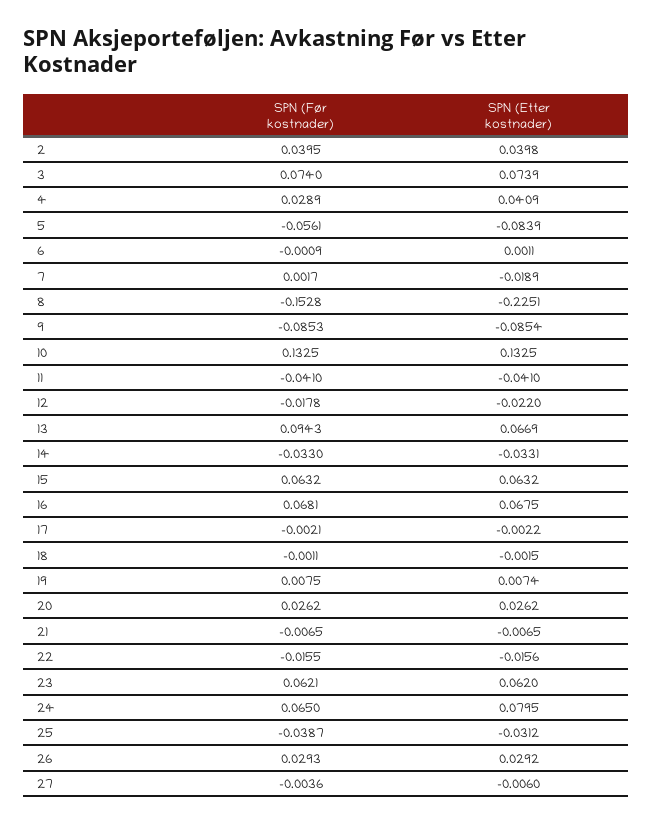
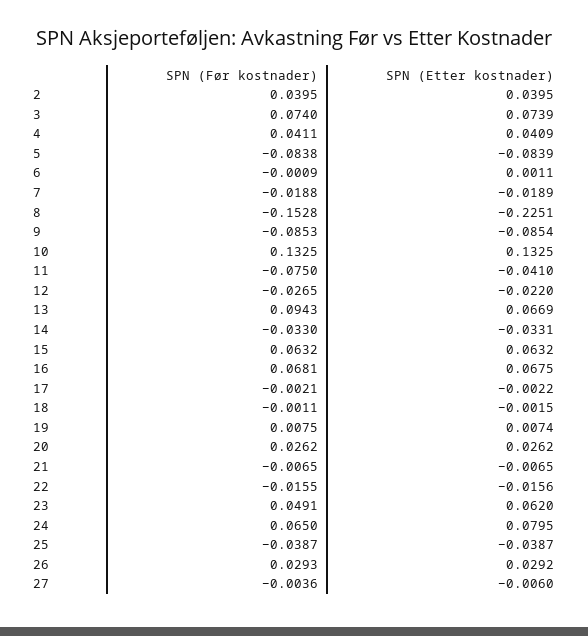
  {
    "SPN (Før kostnader)": {
      "2": 0.0395,
      "3": 0.074,
-     "4": 0.0289,
+     "4": 0.0411,
-     "5": -0.0561,
+     "5": -0.0838,
      "6": -0.0009,
-     "7": 0.0017,
+     "7": -0.0188,
      "8": -0.1528,
      "9": -0.0853,
      "10": 0.1325,
-     "11": -0.041,
+     "11": -0.075,
-     "12": -0.0178,
+     "12": -0.0265,
      "13": 0.0943,
      "14": -0.033,
      "15": 0.0632,
      "16": 0.0681,
      "17": -0.0021,
      "18": -0.0011,
      "19": 0.0075,
      "20": 0.0262,
      "21": -0.0065,
      "22": -0.0155,
-     "23": 0.0621,
+     "23": 0.0491,
      "24": 0.065,
      "25": -0.0387,
      "26": 0.0293,
      "27": -0.0036
    },
    "SPN (Etter kostnader)": {
-     "2": 0.0398,
+     "2": 0.0395,
      "3": 0.0739,
      "4": 0.0409,
      "5": -0.0839,
      "6": 0.0011,
      "7": -0.0189,
      "8": -0.2251,
      "9": -0.0854,
      "10": 0.1325,
      "11": -0.041,
      "12": -0.022,
      "13": 0.0669,
      "14": -0.0331,
      "15": 0.0632,
      "16": 0.0675,
      "17": -0.0022,
      "18": -0.0015,
      "19": 0.0074,
      "20": 0.0262,
      "21": -0.0065,
      "22": -0.0156,
      "23": 0.062,
      "24": 0.0795,
-     "25": -0.0312,
+     "25": -0.0387,
      "26": 0.0292,
      "27": -0.006
    }
  }

